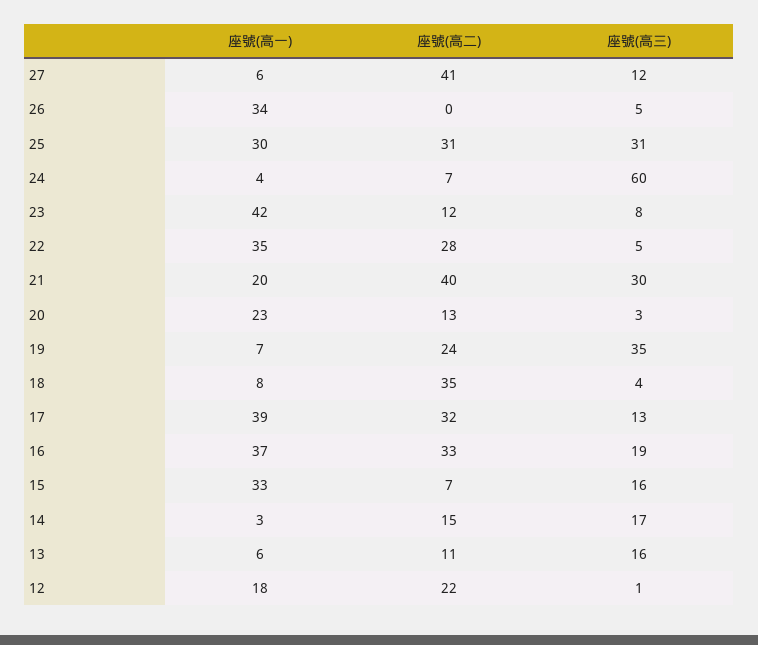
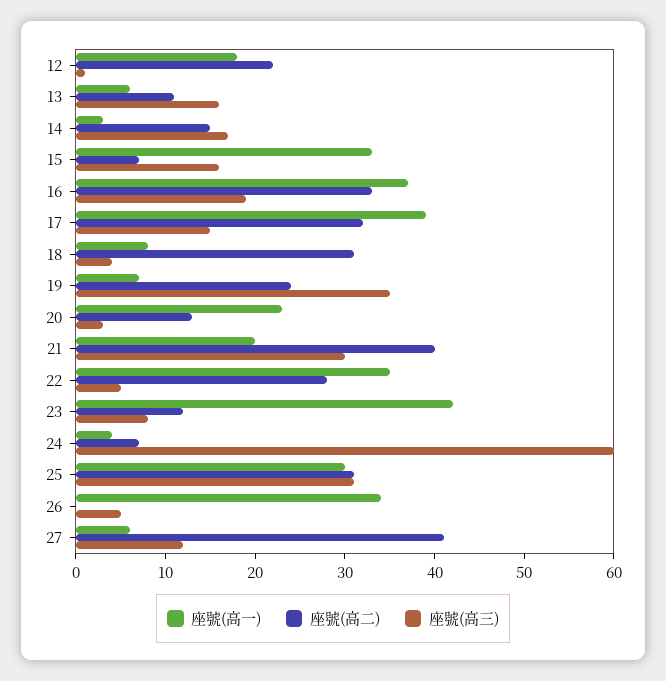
  {
    "座號(高一)": {
      "27": 6,
      "26": 34,
      "25": 30,
      "24": 4,
      "23": 42,
      "22": 35,
      "21": 20,
      "20": 23,
      "19": 7,
      "18": 8,
      "17": 39,
      "16": 37,
      "15": 33,
      "14": 3,
      "13": 6,
      "12": 18
    },
    "座號(高二)": {
      "27": 41,
      "26": 0,
      "25": 31,
      "24": 7,
      "23": 12,
      "22": 28,
      "21": 40,
      "20": 13,
      "19": 24,
-     "18": 35,
+     "18": 31,
      "17": 32,
      "16": 33,
      "15": 7,
      "14": 15,
      "13": 11,
      "12": 22
    },
    "座號(高三)": {
      "27": 12,
      "26": 5,
      "25": 31,
      "24": 60,
      "23": 8,
      "22": 5,
      "21": 30,
      "20": 3,
      "19": 35,
      "18": 4,
-     "17": 13,
+     "17": 15,
      "16": 19,
      "15": 16,
      "14": 17,
      "13": 16,
      "12": 1
    }
  }

